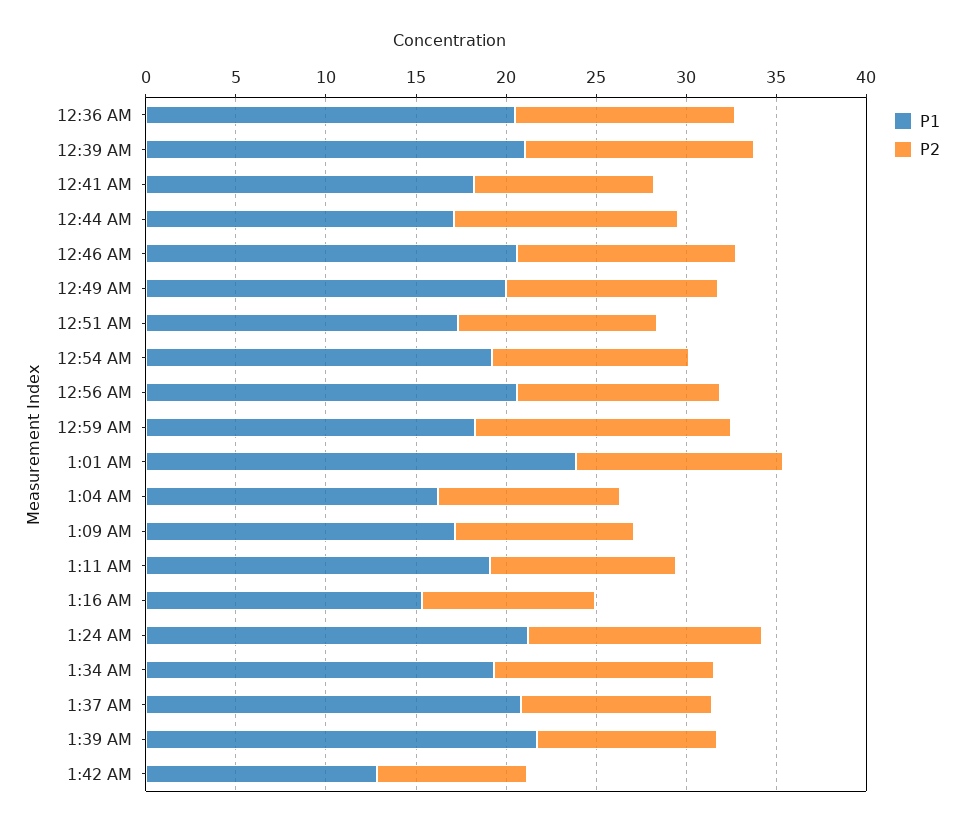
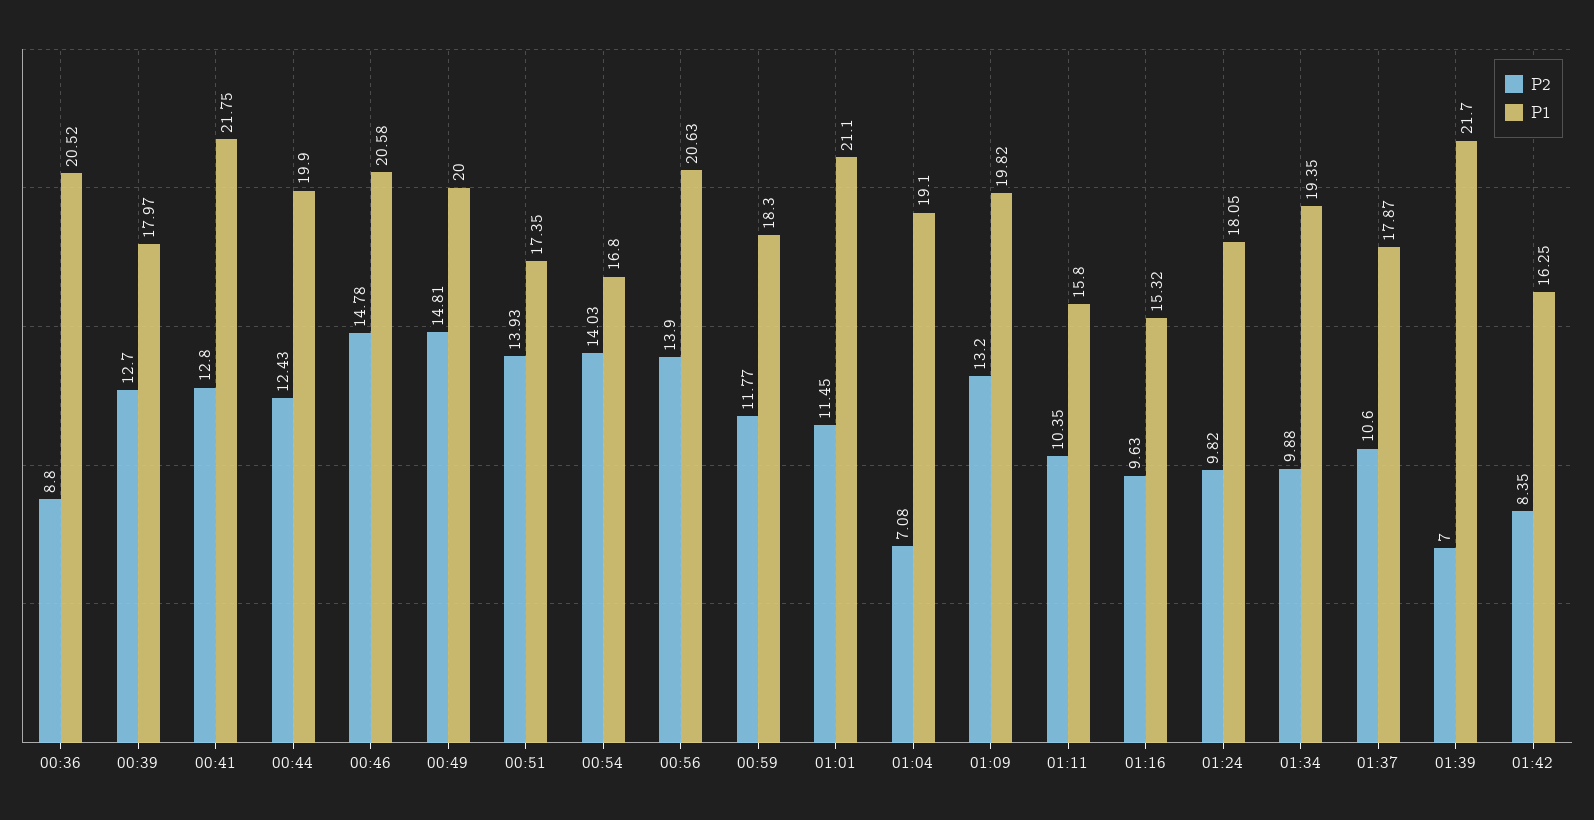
  {
    "P1": {
      "12:36 AM": 20.52,
-     "12:39 AM": 21,
+     "12:39 AM": 17.97,
-     "12:41 AM": 18,
+     "12:41 AM": 21.75,
-     "12:44 AM": 17,
+     "12:44 AM": 19.9,
      "12:46 AM": 20.58,
      "12:49 AM": 20,
      "12:51 AM": 17.35,
-     "12:54 AM": 19,
+     "12:54 AM": 16.8,
      "12:56 AM": 20.63,
      "12:59 AM": 18.3,
-     "1:01 AM": 24,
+     "1:01 AM": 21.1,
-     "1:04 AM": 16,
+     "1:04 AM": 19.1,
-     "1:09 AM": 17,
+     "1:09 AM": 19.82,
-     "1:11 AM": 19,
+     "1:11 AM": 15.8,
      "1:16 AM": 15.32,
-     "1:24 AM": 21,
+     "1:24 AM": 18.05,
      "1:34 AM": 19.35,
-     "1:37 AM": 21,
+     "1:37 AM": 17.87,
      "1:39 AM": 21.7,
-     "1:42 AM": 13
+     "1:42 AM": 16.25
    },
    "P2": {
-     "12:36 AM": 12,
+     "12:36 AM": 8.8,
      "12:39 AM": 12.7,
-     "12:41 AM": 10,
+     "12:41 AM": 12.8,
      "12:44 AM": 12.43,
-     "12:46 AM": 12,
+     "12:46 AM": 14.78,
-     "12:49 AM": 12,
+     "12:49 AM": 14.81,
-     "12:51 AM": 11,
+     "12:51 AM": 13.93,
-     "12:54 AM": 11,
+     "12:54 AM": 14.03,
-     "12:56 AM": 11,
+     "12:56 AM": 13.9,
-     "12:59 AM": 14,
+     "12:59 AM": 11.77,
      "1:01 AM": 11.45,
-     "1:04 AM": 10,
+     "1:04 AM": 7.08,
-     "1:09 AM": 10,
+     "1:09 AM": 13.2,
      "1:11 AM": 10.35,
      "1:16 AM": 9.63,
-     "1:24 AM": 13,
+     "1:24 AM": 9.82,
-     "1:34 AM": 12,
+     "1:34 AM": 9.88,
      "1:37 AM": 10.6,
-     "1:39 AM": 10,
+     "1:39 AM": 7,
      "1:42 AM": 8.35
    }
  }

